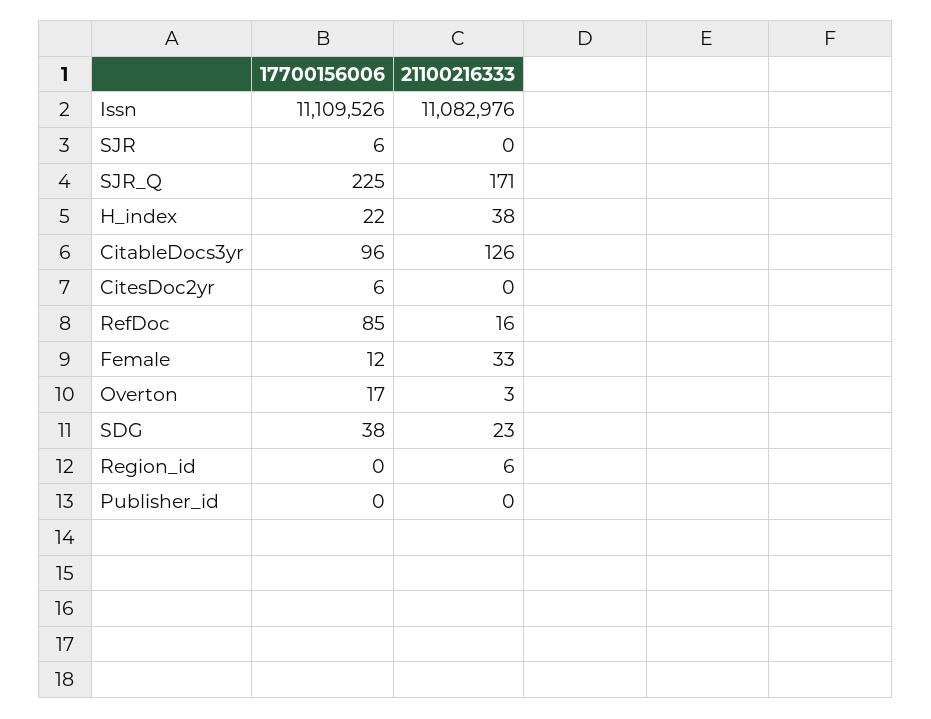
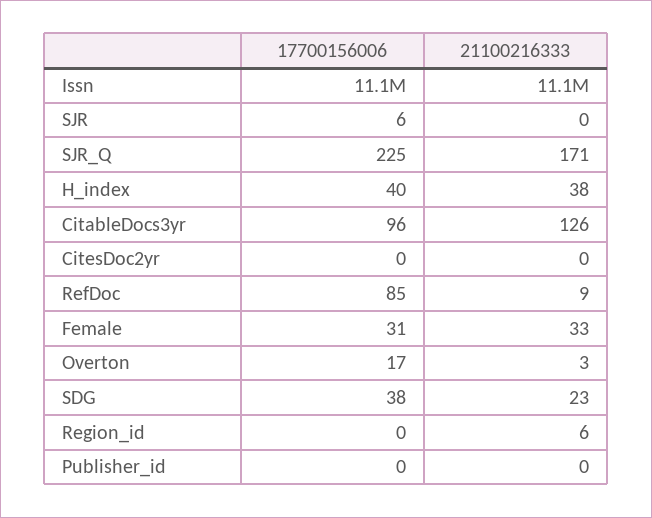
  {
    "17700156006": {
      "Issn": 11109526,
      "SJR": 6,
      "SJR_Q": 225,
-     "H_index": 22,
+     "H_index": 40,
      "CitableDocs3yr": 96,
-     "CitesDoc2yr": 6,
+     "CitesDoc2yr": 0,
      "RefDoc": 85,
-     "Female": 12,
+     "Female": 31,
      "Overton": 17,
      "SDG": 38,
      "Region_id": 0,
      "Publisher_id": 0
    },
    "21100216333": {
      "Issn": 11082976,
      "SJR": 0,
      "SJR_Q": 171,
      "H_index": 38,
      "CitableDocs3yr": 126,
      "CitesDoc2yr": 0,
-     "RefDoc": 16,
+     "RefDoc": 9,
      "Female": 33,
      "Overton": 3,
      "SDG": 23,
      "Region_id": 6,
      "Publisher_id": 0
    }
  }

